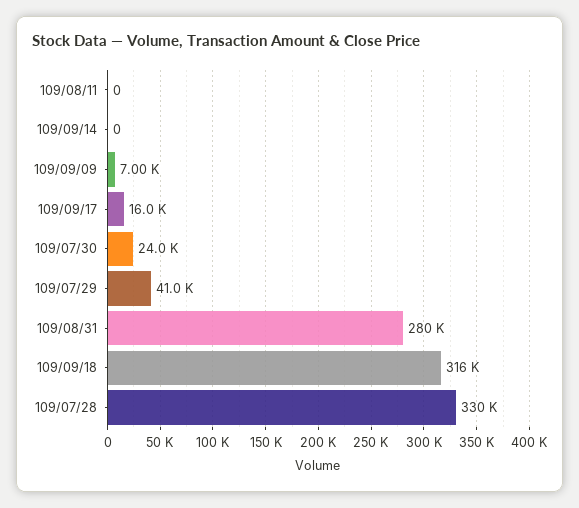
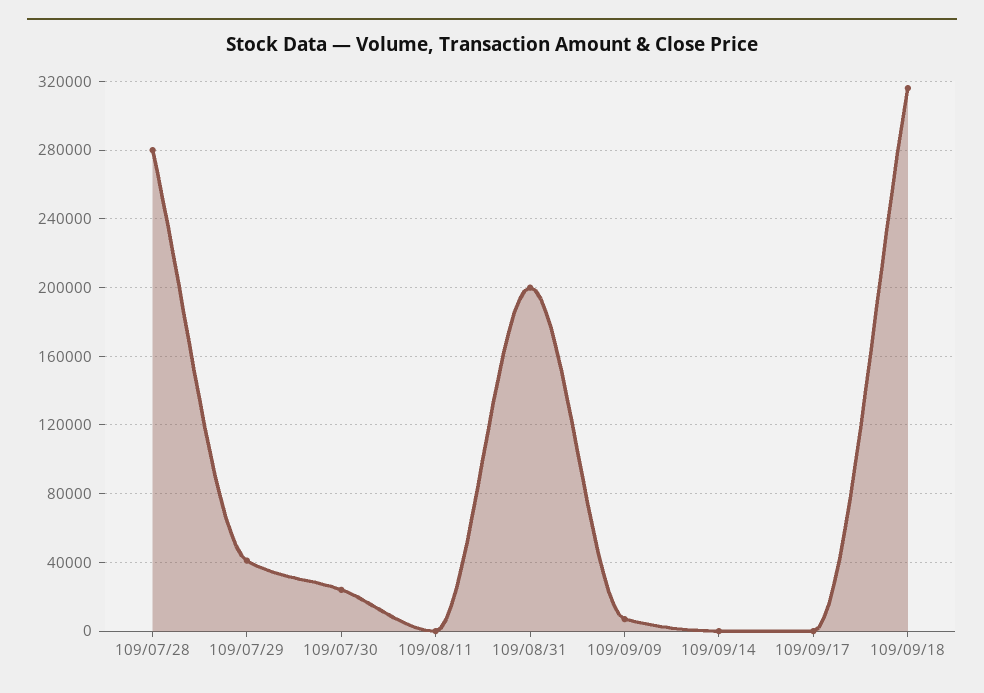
  {
    "109/08/11": 0,
    "109/09/14": 0,
    "109/09/09": 7000,
-   "109/09/17": 16000,
+   "109/09/17": 0,
    "109/07/30": 24000,
    "109/07/29": 41000,
-   "109/08/31": 280000,
+   "109/08/31": 200000,
    "109/09/18": 316000,
-   "109/07/28": 330000
+   "109/07/28": 280000
  }

